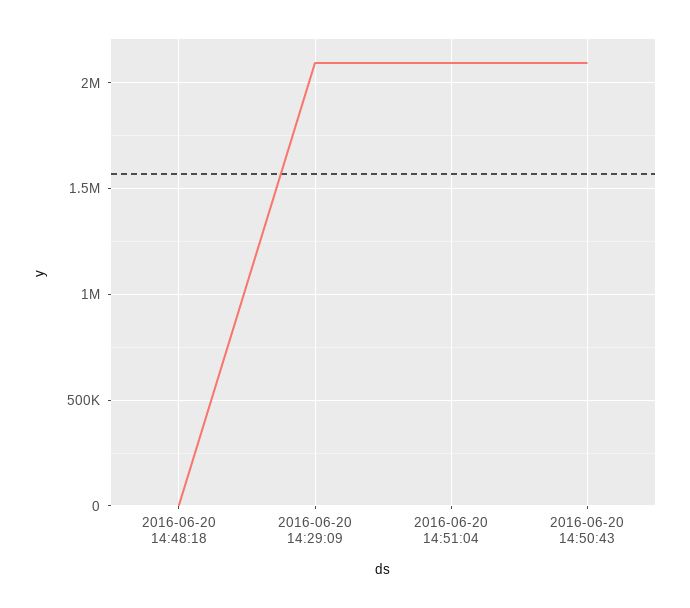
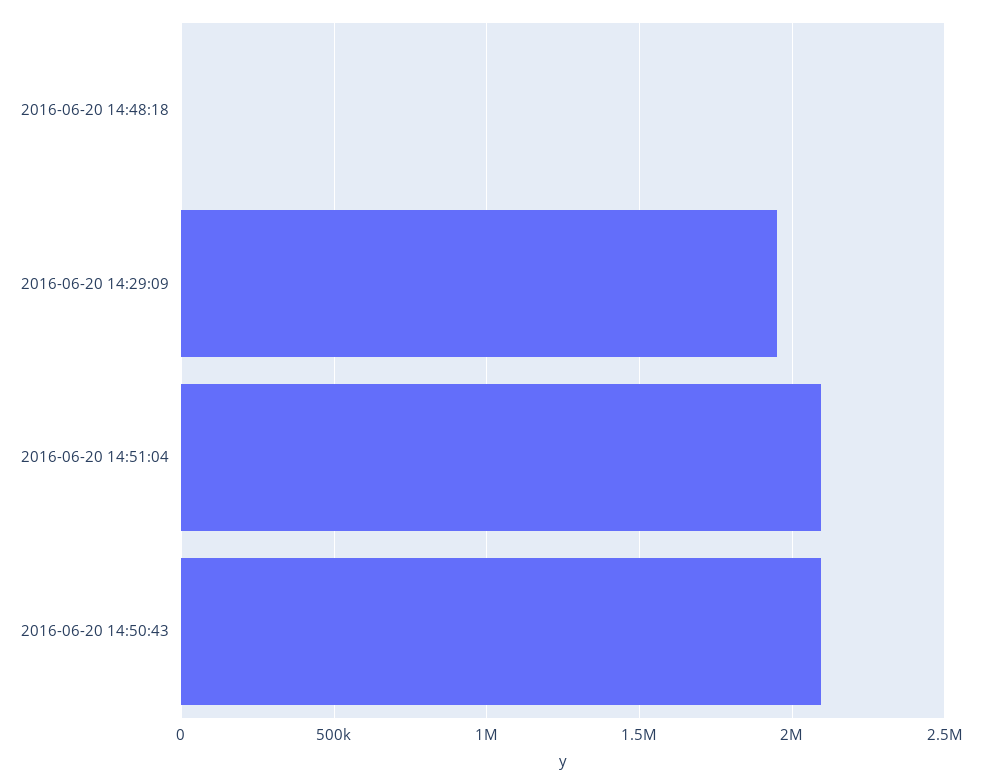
  {
    "2016-06-20 14:48:18": 0,
-   "2016-06-20 14:29:09": 2100000,
+   "2016-06-20 14:29:09": 1950000,
    "2016-06-20 14:51:04": 2100000,
    "2016-06-20 14:50:43": 2100000
  }

